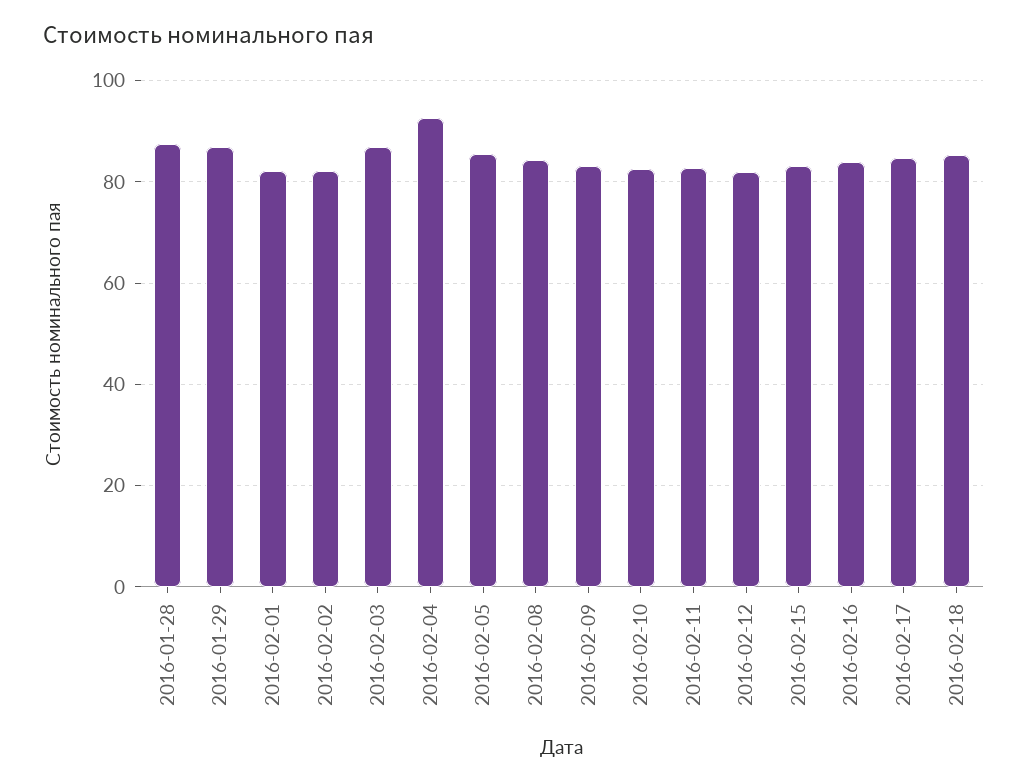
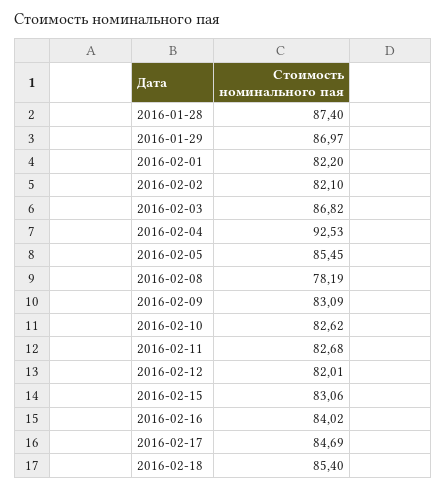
  {
    "2016-01-28": 87.4,
    "2016-01-29": 86.97,
    "2016-02-01": 82.2,
    "2016-02-02": 82.1,
    "2016-02-03": 86.82,
    "2016-02-04": 92.53,
    "2016-02-05": 85.45,
-   "2016-02-08": 84,
+   "2016-02-08": 78.19,
    "2016-02-09": 83.09,
    "2016-02-10": 82.62,
    "2016-02-11": 82.68,
    "2016-02-12": 82.01,
    "2016-02-15": 83.06,
    "2016-02-16": 84.02,
    "2016-02-17": 84.69,
    "2016-02-18": 85.4
  }

